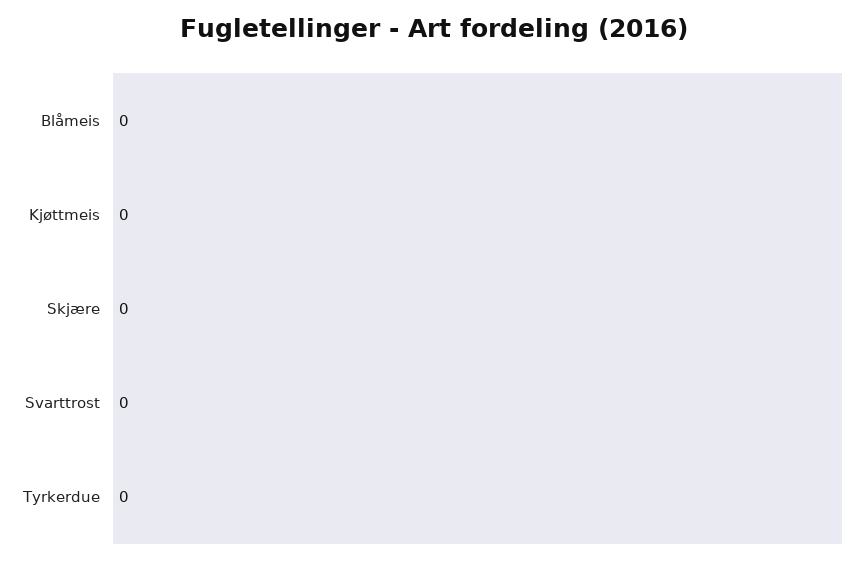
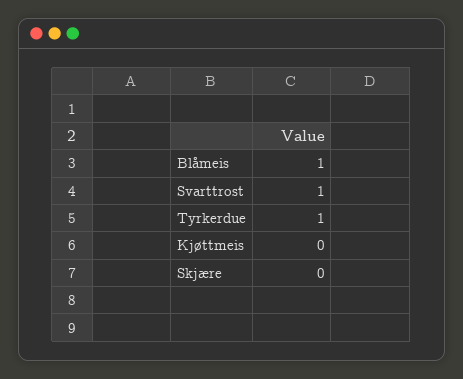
  {
-   "Blåmeis": 0,
+   "Blåmeis": 1,
    "Kjøttmeis": 0,
    "Skjære": 0,
-   "Svarttrost": 0,
+   "Svarttrost": 1,
-   "Tyrkerdue": 0
+   "Tyrkerdue": 1
  }

